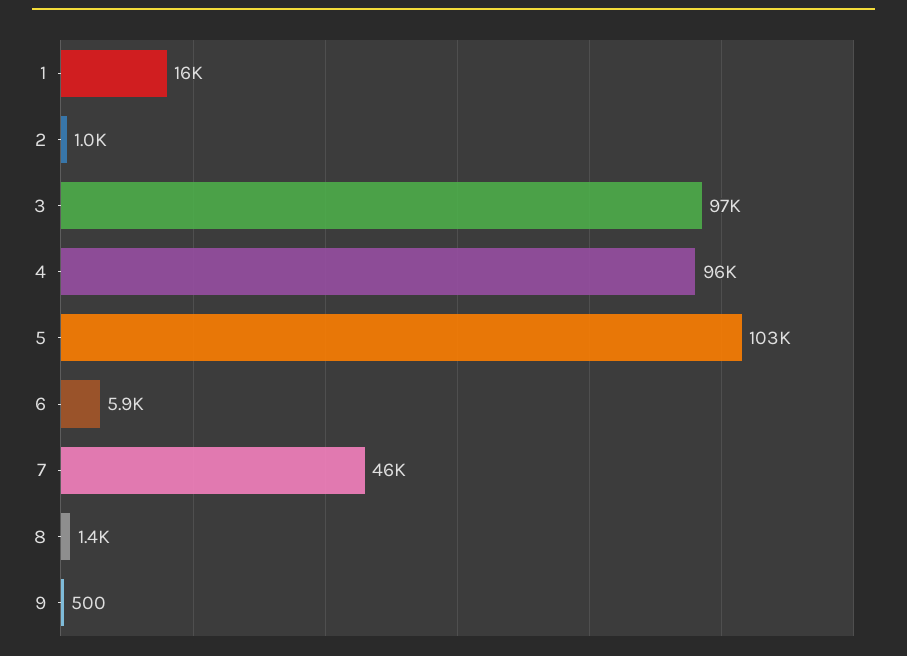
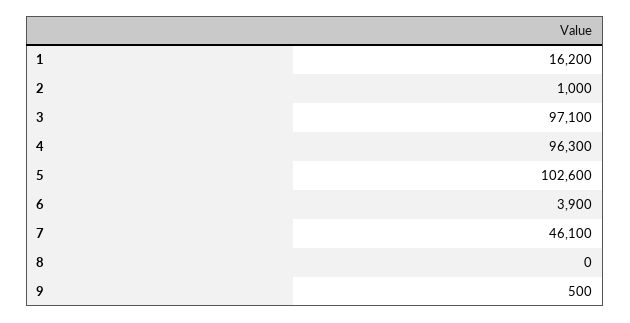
  {
    "1": 16200,
    "2": 1000,
    "3": 97100,
    "4": 96300,
    "5": 102600,
-   "6": 5900,
+   "6": 3900,
    "7": 46100,
-   "8": 1400,
+   "8": 0,
    "9": 500
  }

